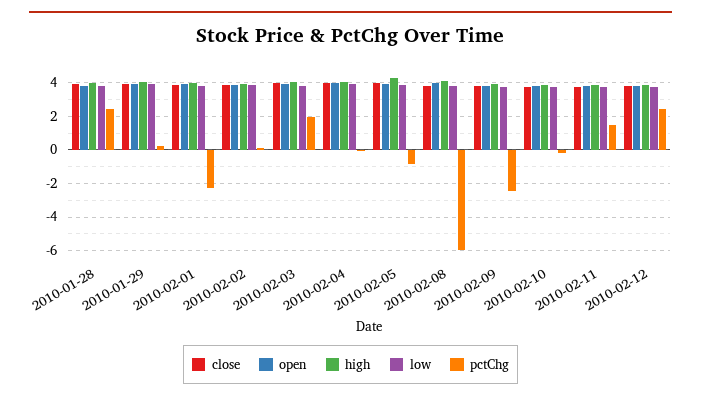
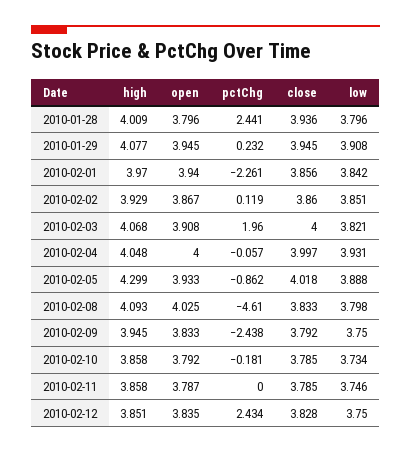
  {
    "close": {
      "2010-01-28": 3.936,
      "2010-01-29": 3.945,
      "2010-02-01": 3.856,
      "2010-02-02": 3.86,
      "2010-02-03": 4,
      "2010-02-04": 3.997,
      "2010-02-05": 4.018,
      "2010-02-08": 3.833,
      "2010-02-09": 3.792,
      "2010-02-10": 3.785,
      "2010-02-11": 3.785,
      "2010-02-12": 3.828
    },
    "open": {
      "2010-01-28": 3.796,
      "2010-01-29": 3.945,
      "2010-02-01": 3.94,
      "2010-02-02": 3.867,
      "2010-02-03": 3.908,
      "2010-02-04": 4,
      "2010-02-05": 3.933,
      "2010-02-08": 4.025,
      "2010-02-09": 3.833,
      "2010-02-10": 3.792,
      "2010-02-11": 3.787,
      "2010-02-12": 3.835
    },
    "high": {
      "2010-01-28": 4.009,
      "2010-01-29": 4.077,
      "2010-02-01": 3.97,
      "2010-02-02": 3.929,
      "2010-02-03": 4.068,
      "2010-02-04": 4.048,
      "2010-02-05": 4.299,
      "2010-02-08": 4.093,
      "2010-02-09": 3.945,
      "2010-02-10": 3.858,
      "2010-02-11": 3.858,
      "2010-02-12": 3.851
    },
    "low": {
      "2010-01-28": 3.796,
      "2010-01-29": 3.908,
      "2010-02-01": 3.842,
      "2010-02-02": 3.851,
      "2010-02-03": 3.821,
      "2010-02-04": 3.931,
      "2010-02-05": 3.888,
      "2010-02-08": 3.798,
      "2010-02-09": 3.75,
      "2010-02-10": 3.734,
      "2010-02-11": 3.746,
      "2010-02-12": 3.75
    },
    "pctChg": {
      "2010-01-28": 2.441,
      "2010-01-29": 0.232,
      "2010-02-01": -2.261,
      "2010-02-02": 0.119,
      "2010-02-03": 1.96,
      "2010-02-04": -0.057,
      "2010-02-05": -0.862,
-     "2010-02-08": -6,
+     "2010-02-08": -4.61,
      "2010-02-09": -2.438,
      "2010-02-10": -0.181,
-     "2010-02-11": 1.5,
+     "2010-02-11": 0,
      "2010-02-12": 2.434
    }
  }

